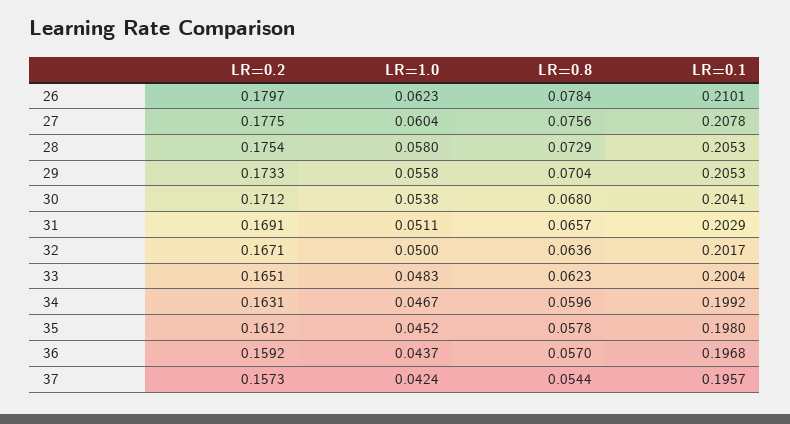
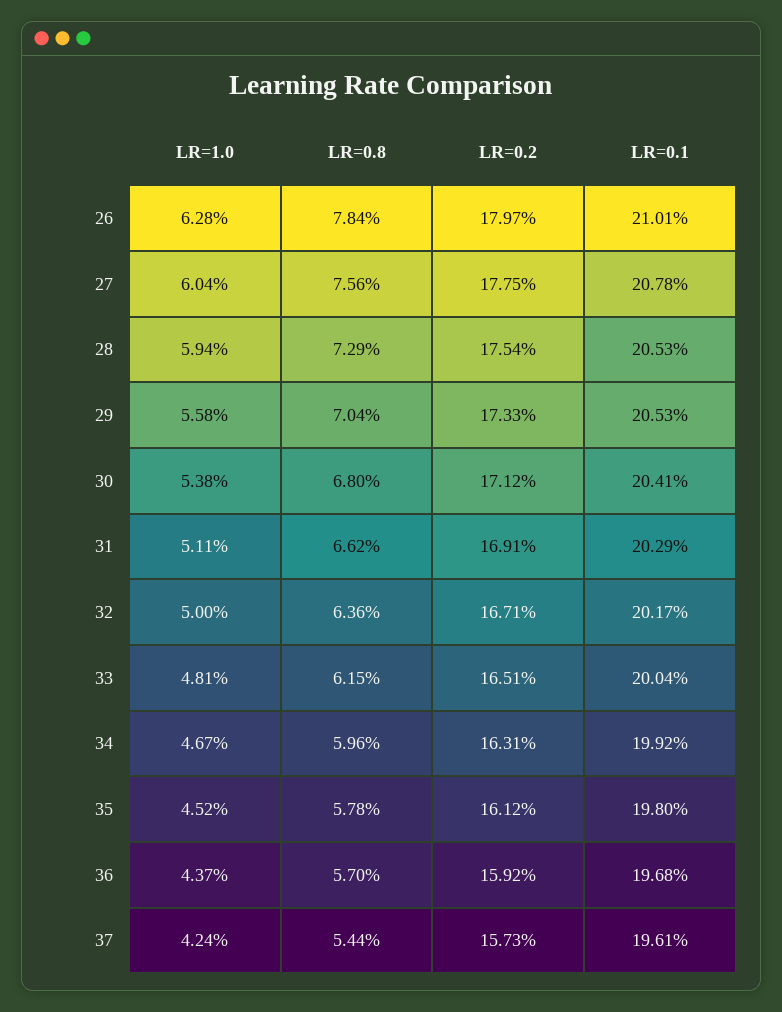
  {
    "LR=0.2": {
      "26": 0.1797,
      "27": 0.1775,
      "28": 0.1754,
      "29": 0.1733,
      "30": 0.1712,
      "31": 0.1691,
      "32": 0.1671,
      "33": 0.1651,
      "34": 0.1631,
      "35": 0.1612,
      "36": 0.1592,
      "37": 0.1573
    },
    "LR=1.0": {
-     "26": 0.0623,
+     "26": 0.0628,
      "27": 0.0604,
-     "28": 0.058,
+     "28": 0.0594,
      "29": 0.0558,
      "30": 0.0538,
      "31": 0.0511,
      "32": 0.05,
-     "33": 0.0483,
+     "33": 0.0481,
      "34": 0.0467,
      "35": 0.0452,
      "36": 0.0437,
      "37": 0.0424
    },
    "LR=0.8": {
      "26": 0.0784,
      "27": 0.0756,
      "28": 0.0729,
      "29": 0.0704,
      "30": 0.068,
-     "31": 0.0657,
+     "31": 0.0662,
      "32": 0.0636,
-     "33": 0.0623,
+     "33": 0.0615,
      "34": 0.0596,
      "35": 0.0578,
      "36": 0.057,
      "37": 0.0544
    },
    "LR=0.1": {
      "26": 0.2101,
      "27": 0.2078,
      "28": 0.2053,
      "29": 0.2053,
      "30": 0.2041,
      "31": 0.2029,
      "32": 0.2017,
      "33": 0.2004,
      "34": 0.1992,
      "35": 0.198,
      "36": 0.1968,
-     "37": 0.1957
+     "37": 0.1961
    }
  }

